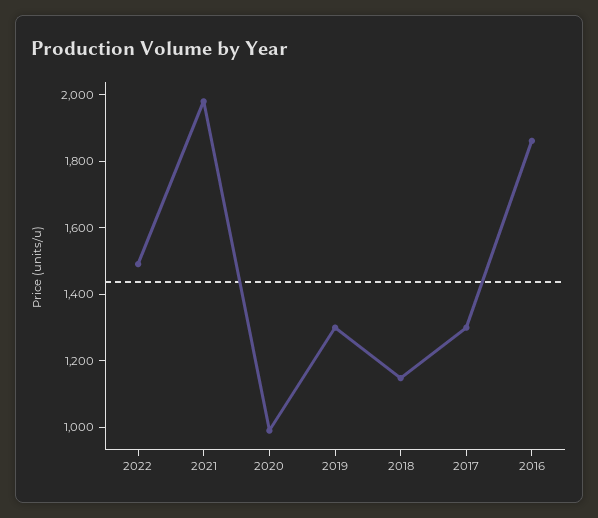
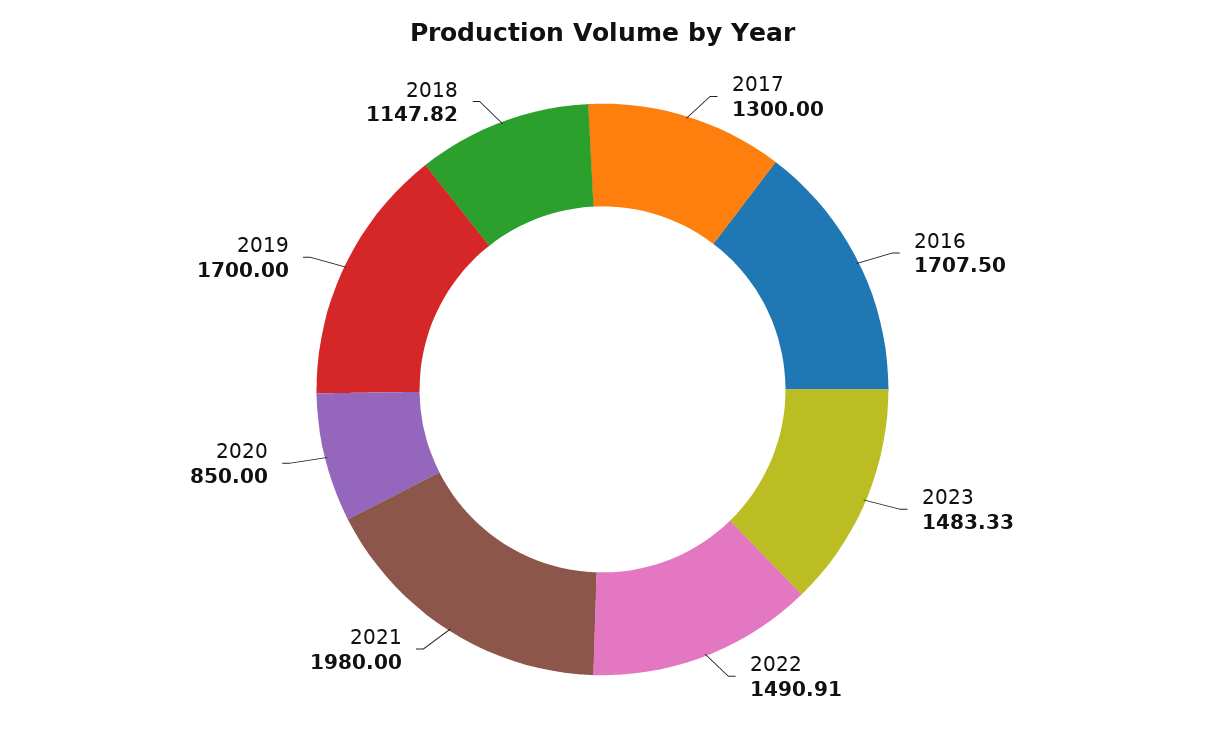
  {
    "2022": 1490.91,
    "2021": 1980,
-   "2020": 1000,
+   "2020": 850,
-   "2019": 1300,
+   "2019": 1700,
    "2018": 1147.82,
    "2017": 1300,
-   "2016": 1850
+   "2016": 1707.5,
+   "2023": 1483.33
  }

